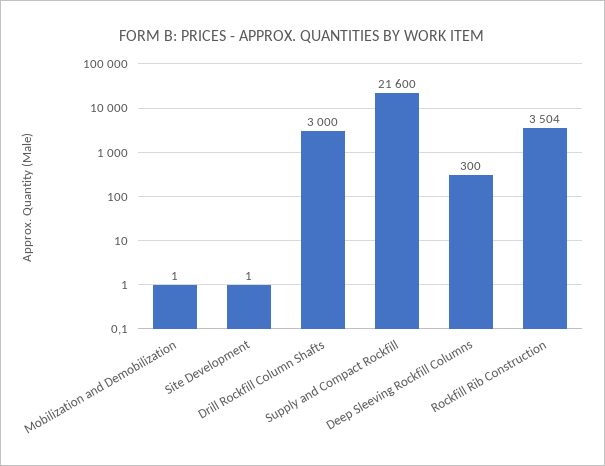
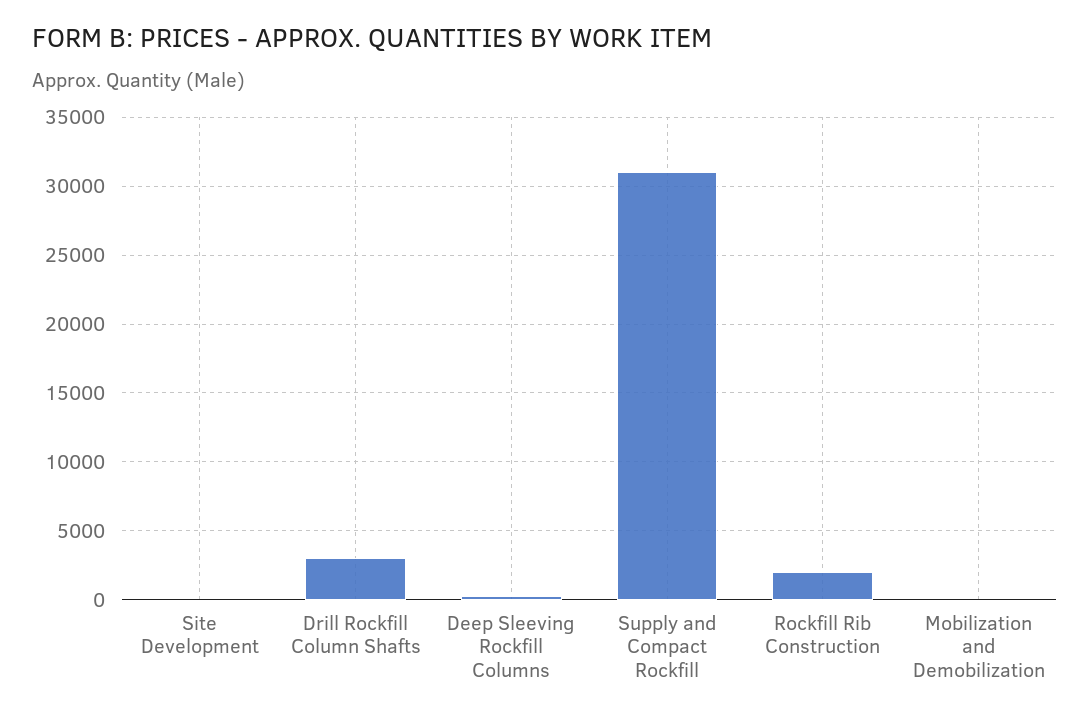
  {
    "Mobilization and Demobilization": 1,
    "Site Development": 1,
    "Drill Rockfill Column Shafts": 3000,
-   "Supply and Compact Rockfill": 21600,
+   "Supply and Compact Rockfill": 31000,
    "Deep Sleeving Rockfill Columns": 300,
-   "Rockfill Rib Construction": 3504
+   "Rockfill Rib Construction": 2000
  }

